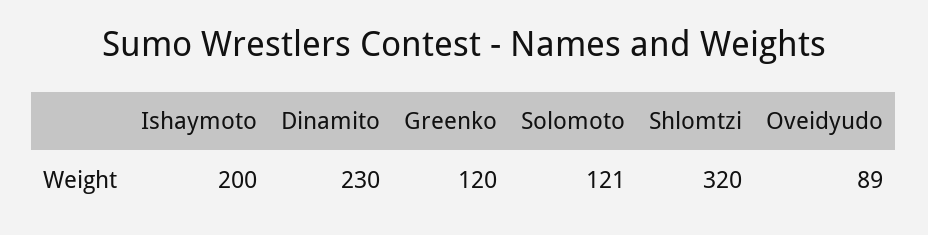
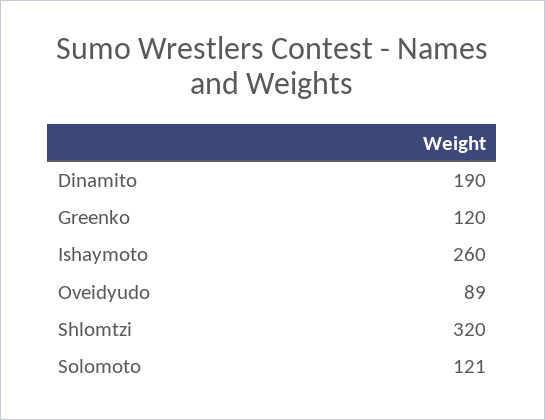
  {
-   "Ishaymoto": 200,
+   "Ishaymoto": 260,
-   "Dinamito": 230,
+   "Dinamito": 190,
    "Greenko": 120,
    "Solomoto": 121,
    "Shlomtzi": 320,
    "Oveidyudo": 89
  }

